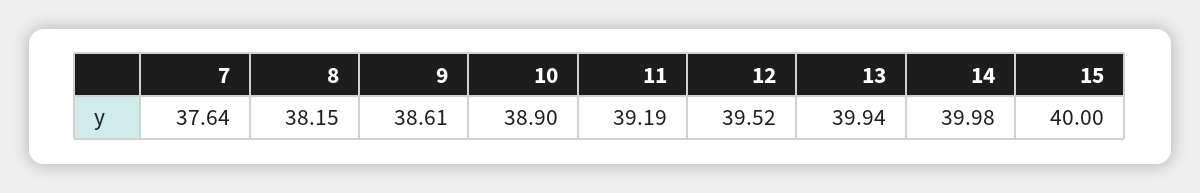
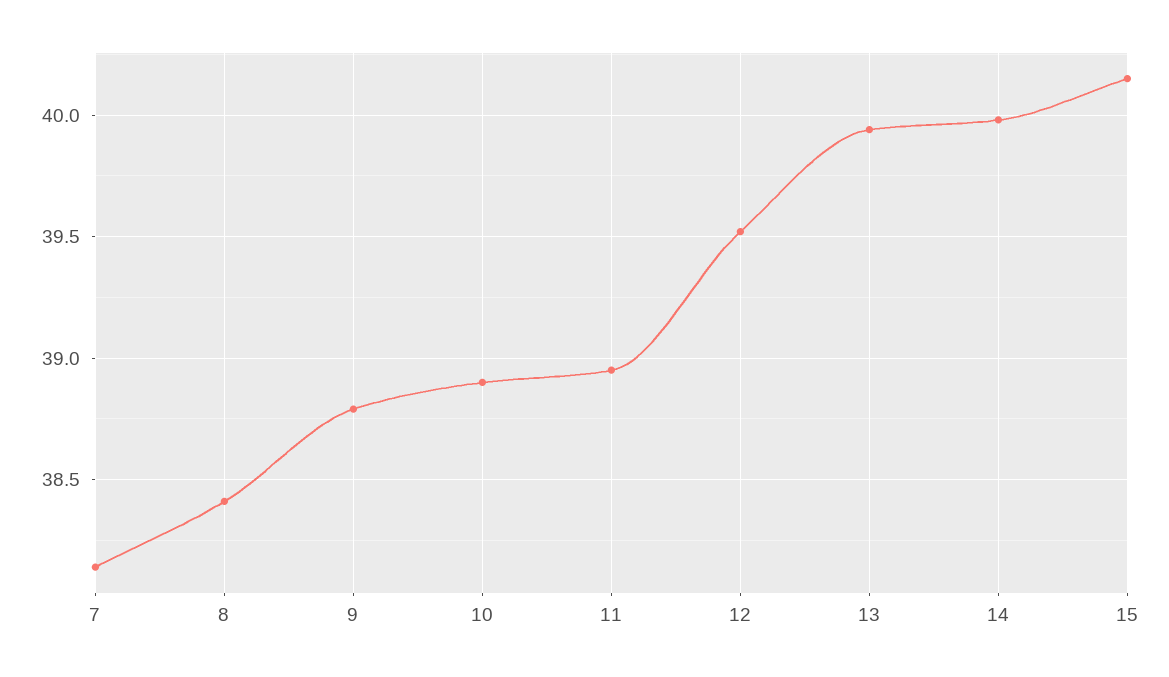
  {
-   "7": 37.64,
+   "7": 38.15,
-   "8": 38.15,
+   "8": 38.4,
-   "9": 38.61,
+   "9": 38.8,
    "10": 38.9,
-   "11": 39.19,
+   "11": 38.95,
    "12": 39.52,
    "13": 39.94,
    "14": 39.98,
-   "15": 40
+   "15": 40.15
  }

